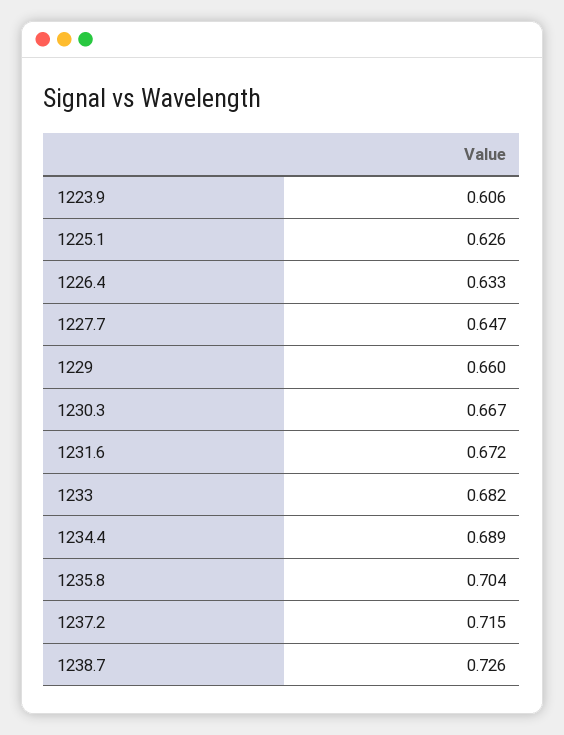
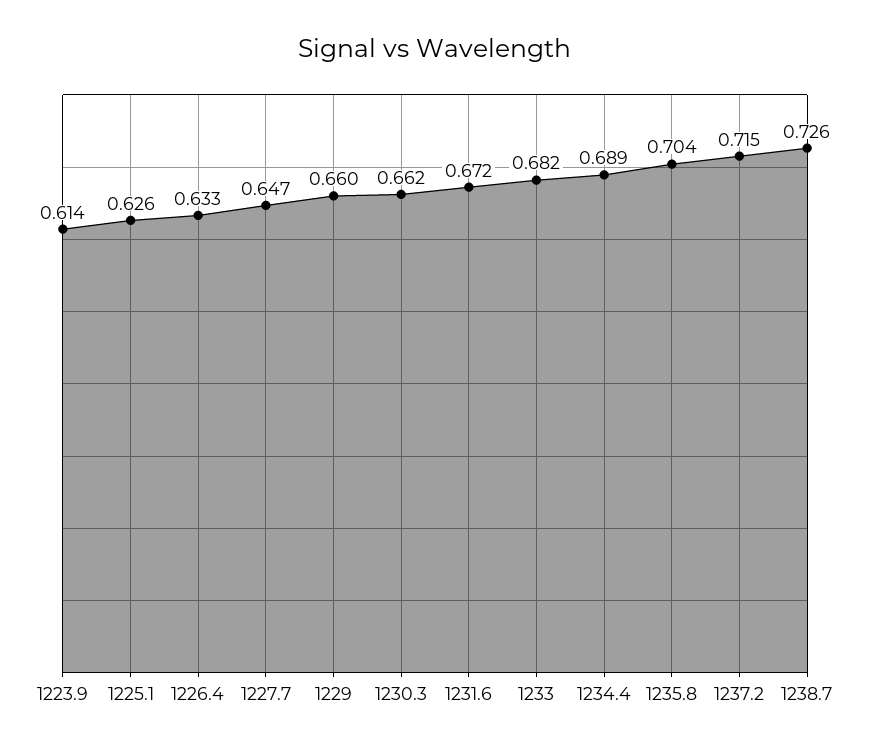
  {
-   "1223.9": 0.606,
+   "1223.9": 0.614,
    "1225.1": 0.626,
    "1226.4": 0.633,
    "1227.7": 0.647,
    "1229": 0.66,
-   "1230.3": 0.667,
+   "1230.3": 0.662,
    "1231.6": 0.672,
    "1233": 0.682,
    "1234.4": 0.689,
    "1235.8": 0.704,
    "1237.2": 0.715,
    "1238.7": 0.726
  }

